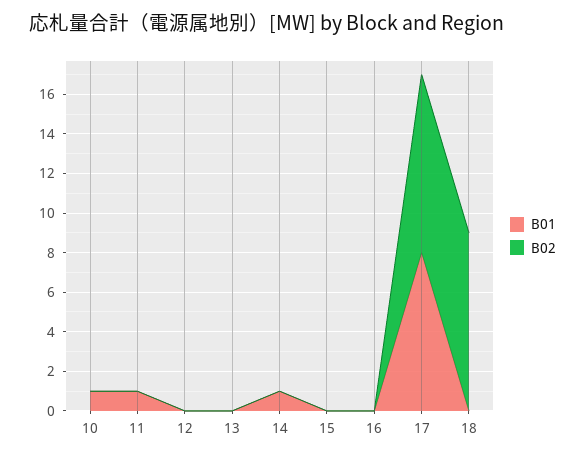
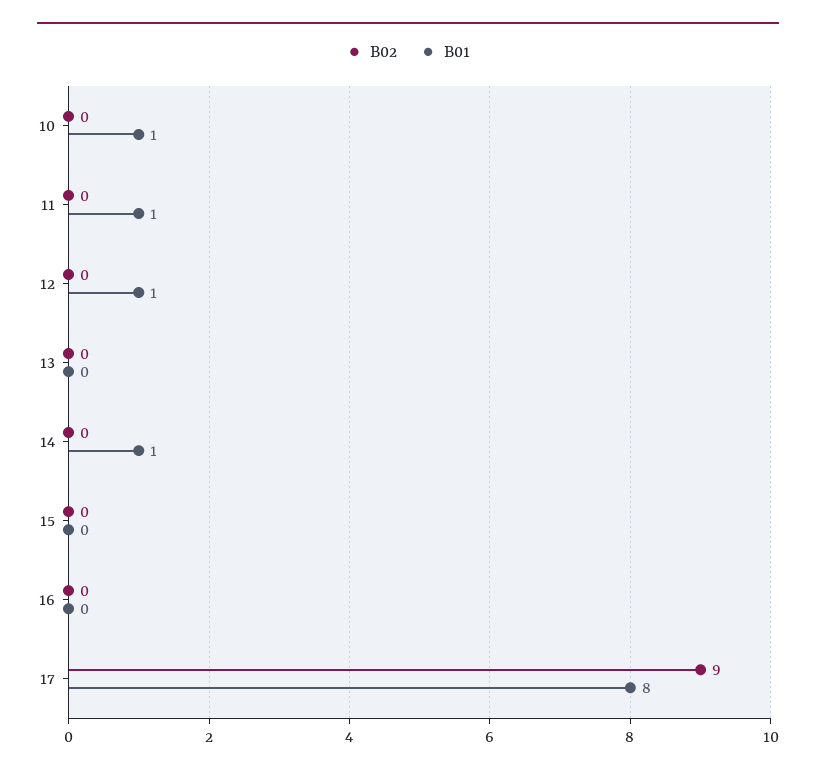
  {
    "B01": {
      "10": 1,
      "11": 1,
-     "12": 0,
+     "12": 1,
      "13": 0,
      "14": 1,
      "15": 0,
      "16": 0,
-     "17": 8,
+     "17": 8
-     "18": 0
    },
    "B02": {
      "10": 0,
      "11": 0,
      "12": 0,
      "13": 0,
      "14": 0,
      "15": 0,
      "16": 0,
-     "17": 9,
+     "17": 9
-     "18": 9
    }
  }

